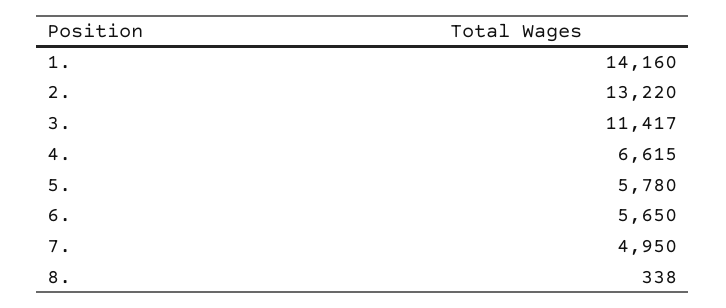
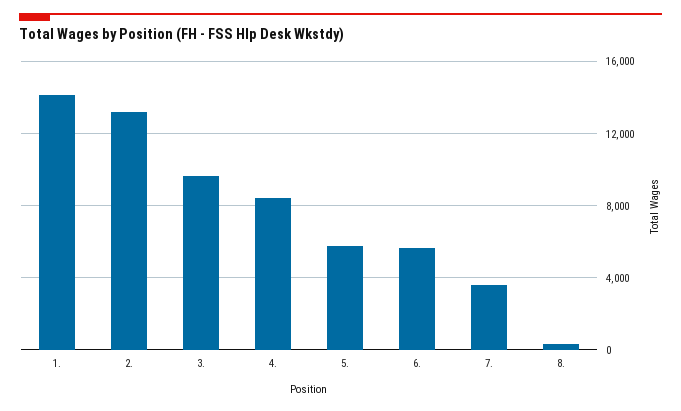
  {
    "1.": 14160,
    "2.": 13220,
-   "3.": 11417,
+   "3.": 9500,
-   "4.": 6615,
+   "4.": 8500,
    "5.": 5780,
    "6.": 5650,
-   "7.": 4950,
+   "7.": 3500,
    "8.": 338
  }

